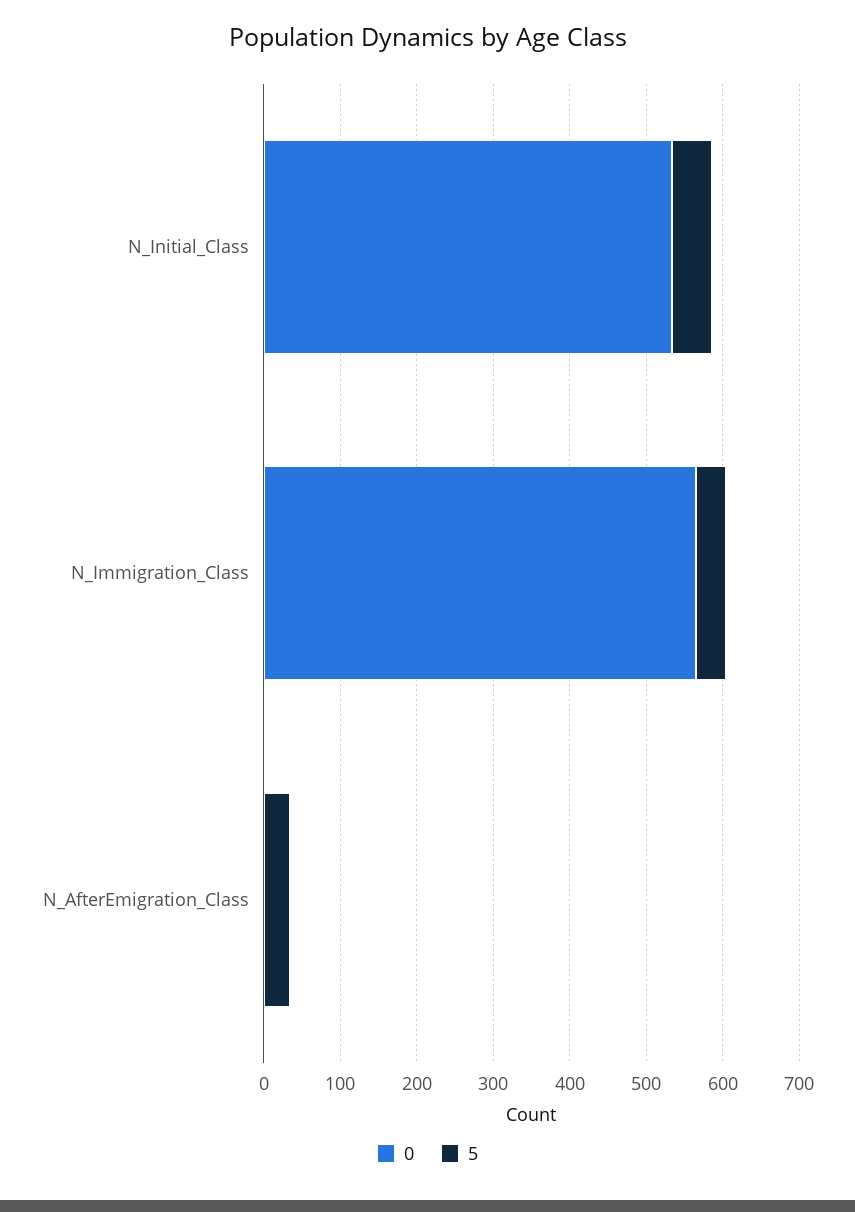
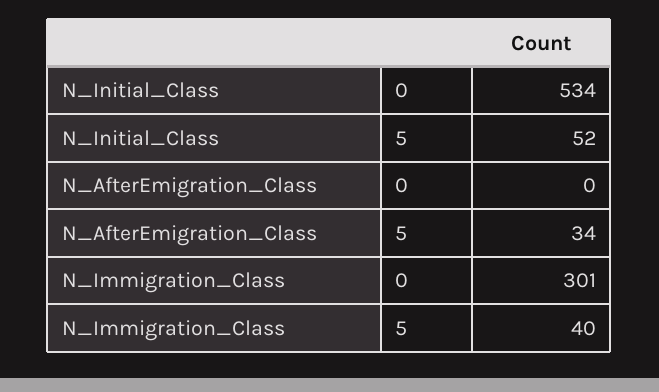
  {
    "0": {
      "N_Initial_Class": 534,
-     "N_Immigration_Class": 560,
+     "N_Immigration_Class": 301,
      "N_AfterEmigration_Class": 0
    },
    "5": {
      "N_Initial_Class": 52,
      "N_Immigration_Class": 40,
      "N_AfterEmigration_Class": 34
    }
  }

